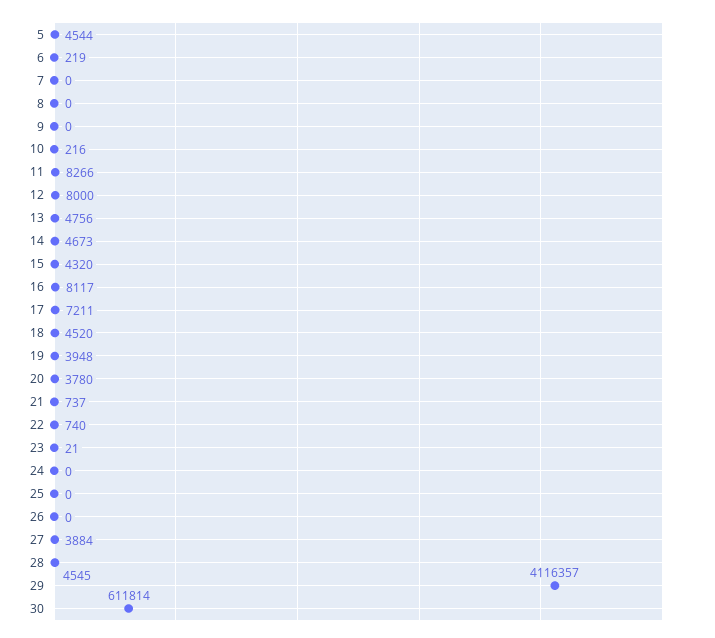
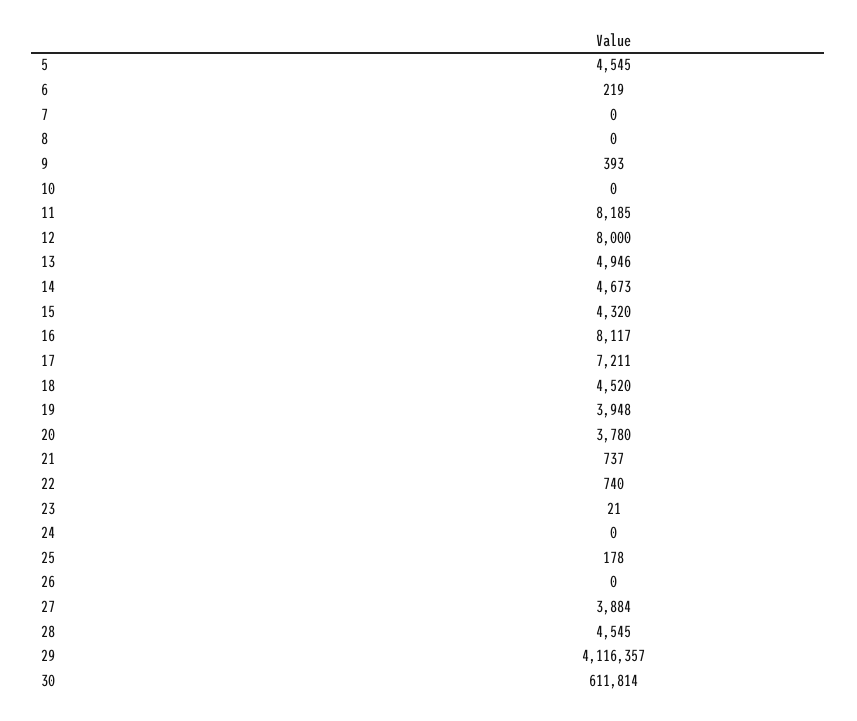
  {
-   "5": 4544,
+   "5": 4545,
    "6": 219,
    "7": 0,
    "8": 0,
-   "9": 0,
+   "9": 393,
-   "10": 216,
+   "10": 0,
-   "11": 8266,
+   "11": 8185,
    "12": 8000,
-   "13": 4756,
+   "13": 4946,
    "14": 4673,
    "15": 4320,
    "16": 8117,
    "17": 7211,
    "18": 4520,
    "19": 3948,
    "20": 3780,
    "21": 737,
    "22": 740,
    "23": 21,
    "24": 0,
-   "25": 0,
+   "25": 178,
    "26": 0,
    "27": 3884,
    "28": 4545,
    "29": 4116357,
    "30": 611814
  }

